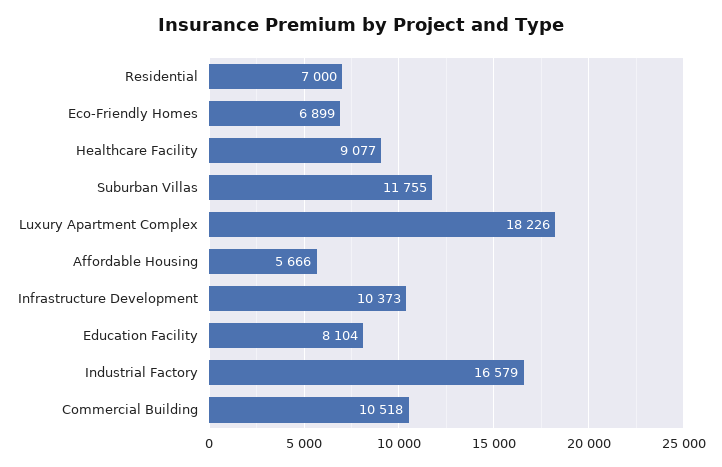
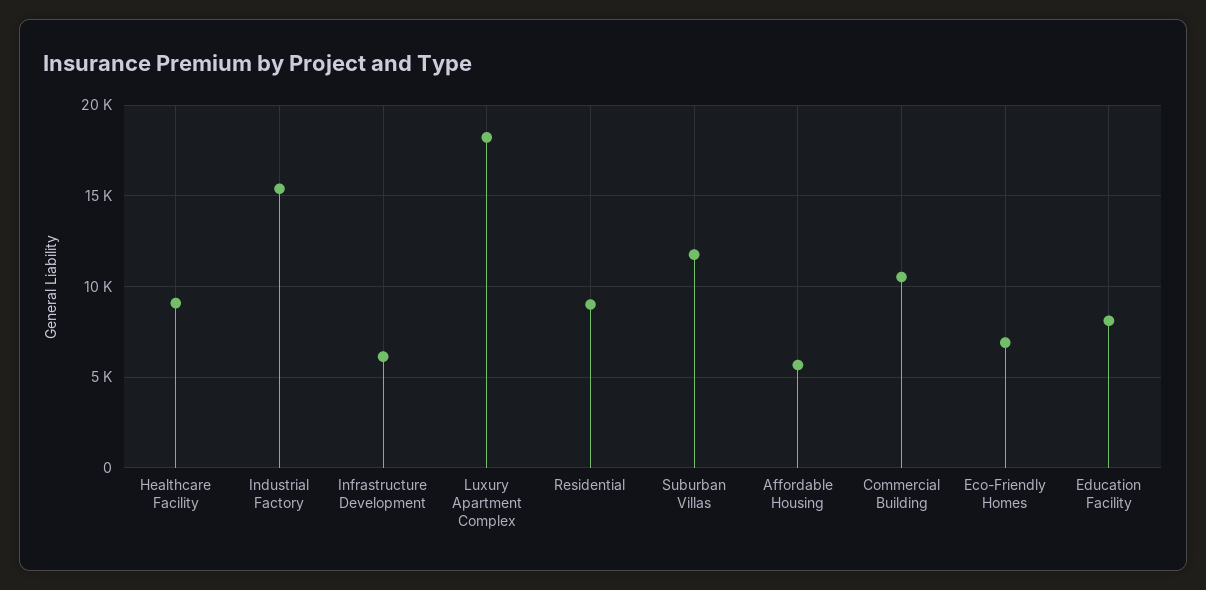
  {
-   "Residential": 7000,
+   "Residential": 9000,
    "Eco-Friendly Homes": 6899,
    "Healthcare Facility": 9077,
    "Suburban Villas": 11755,
    "Luxury Apartment Complex": 18226,
    "Affordable Housing": 5666,
-   "Infrastructure Development": 10373,
+   "Infrastructure Development": 6000,
    "Education Facility": 8104,
-   "Industrial Factory": 16579,
+   "Industrial Factory": 15500,
    "Commercial Building": 10518
  }

